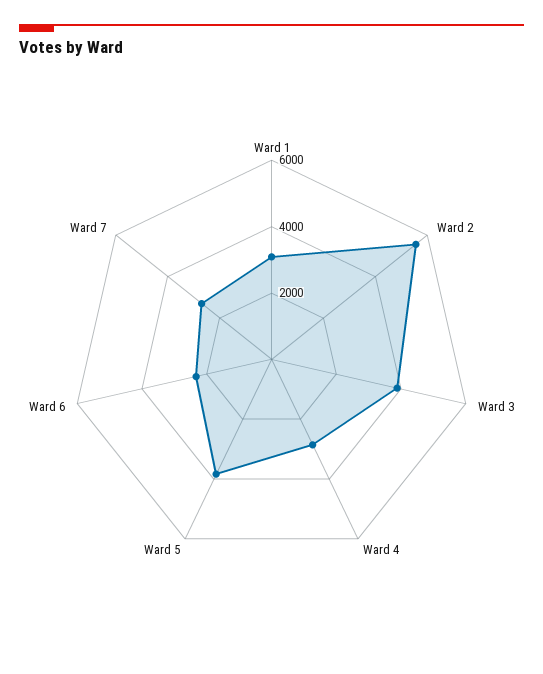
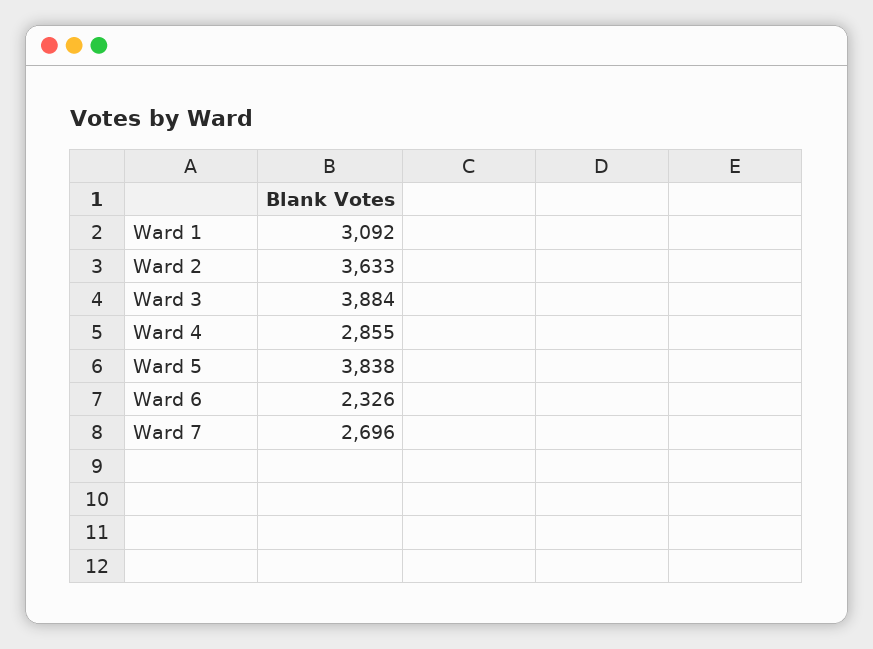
  {
    "Ward 1": 3092,
-   "Ward 2": 5500,
+   "Ward 2": 3633,
    "Ward 3": 3884,
    "Ward 4": 2855,
    "Ward 5": 3838,
    "Ward 6": 2326,
    "Ward 7": 2696
  }

